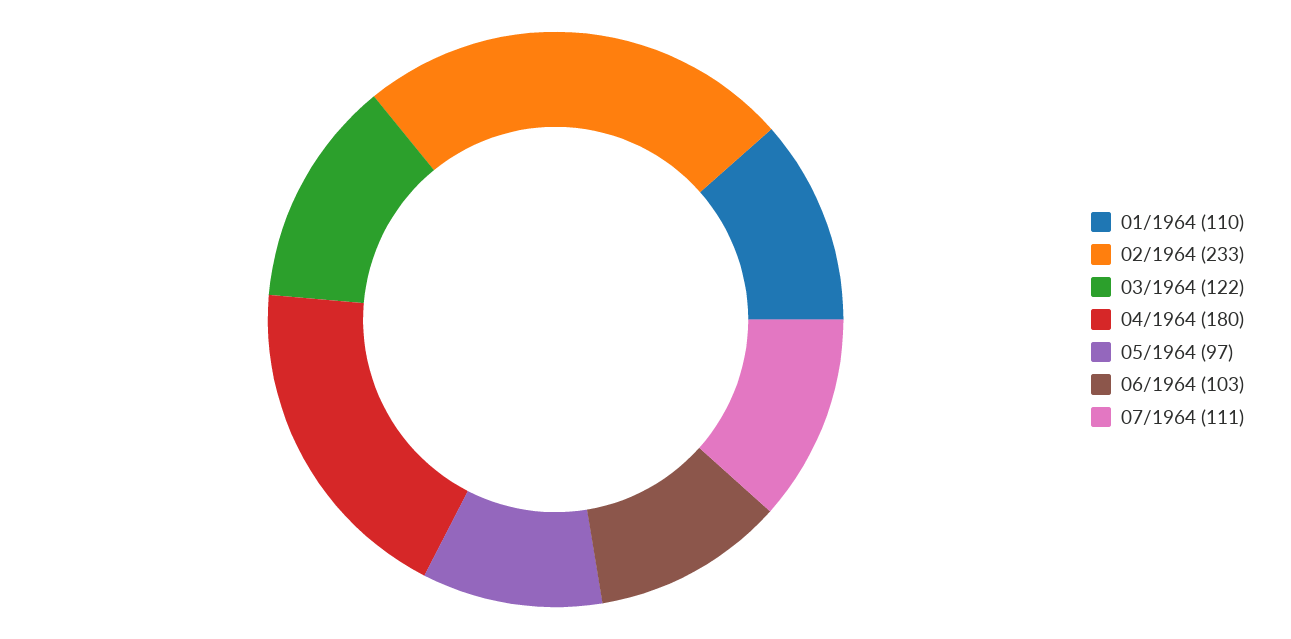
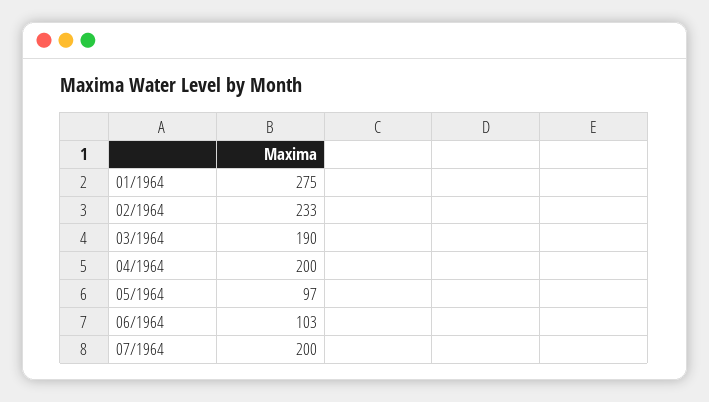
  {
-   "01/1964": 110,
+   "01/1964": 275,
    "02/1964": 233,
-   "03/1964": 122,
+   "03/1964": 190,
-   "04/1964": 180,
+   "04/1964": 200,
    "05/1964": 97,
    "06/1964": 103,
-   "07/1964": 111
+   "07/1964": 200
  }

